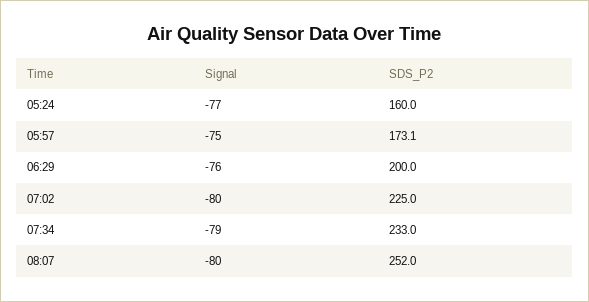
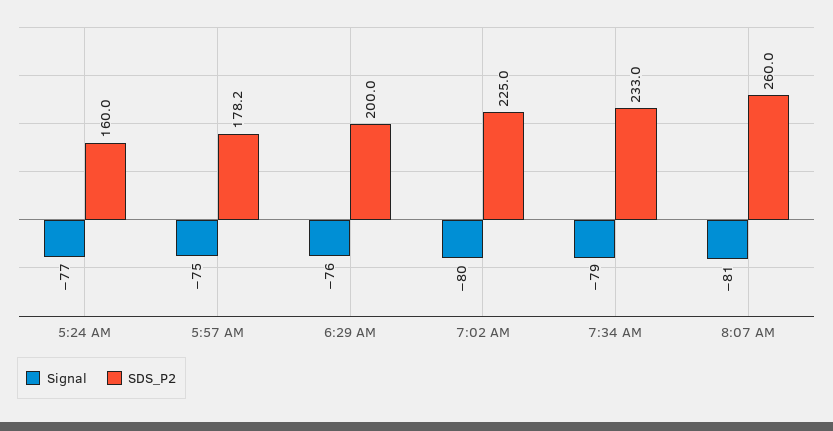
  {
    "Signal": {
      "05:24": -77,
      "05:57": -75,
      "06:29": -76,
      "07:02": -80,
      "07:34": -79,
-     "08:07": -80
+     "08:07": -81
    },
    "SDS_P2": {
      "05:24": 160,
-     "05:57": 173.1,
+     "05:57": 178.2,
      "06:29": 200,
      "07:02": 225,
      "07:34": 233,
-     "08:07": 252
+     "08:07": 260
    }
  }

